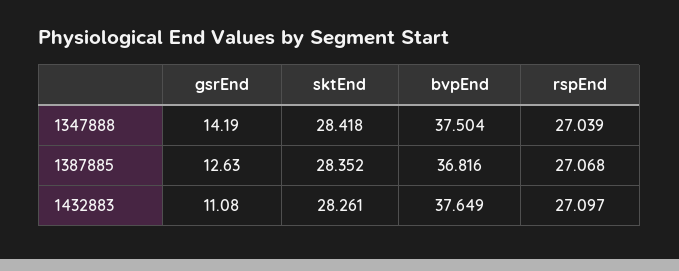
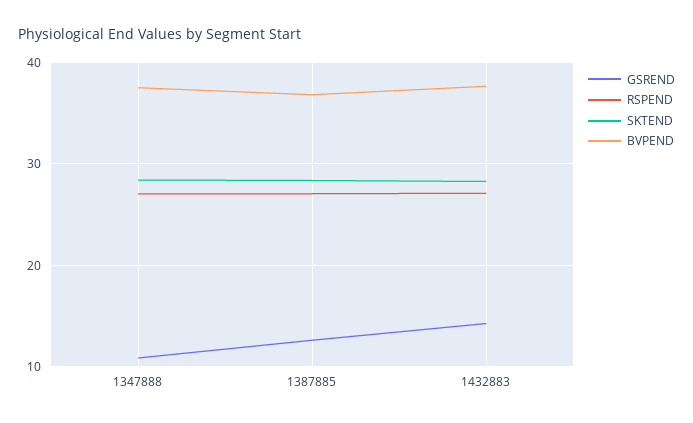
  {
    "gsrEnd": {
-     "1347888": 14.19,
+     "1347888": 11,
      "1387885": 12.63,
-     "1432883": 11.08
+     "1432883": 14
    },
    "sktEnd": {
      "1347888": 28.418,
      "1387885": 28.352,
      "1432883": 28.261
    },
    "bvpEnd": {
      "1347888": 37.504,
      "1387885": 36.816,
      "1432883": 37.649
    },
    "rspEnd": {
      "1347888": 27.039,
      "1387885": 27.068,
      "1432883": 27.097
    }
  }

